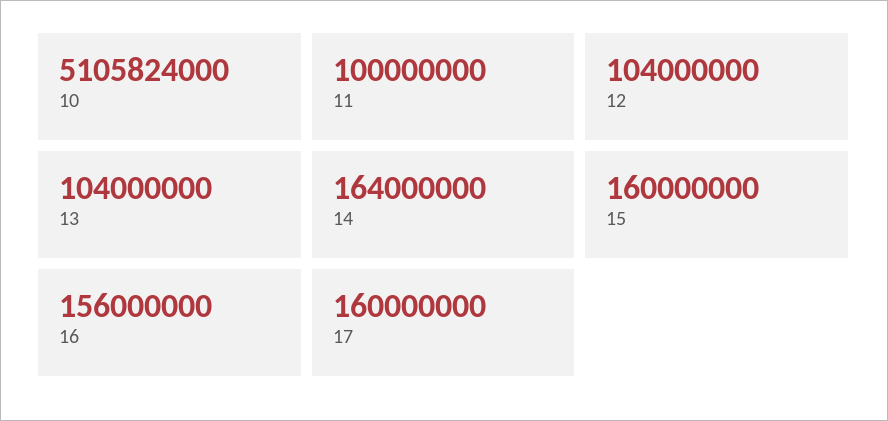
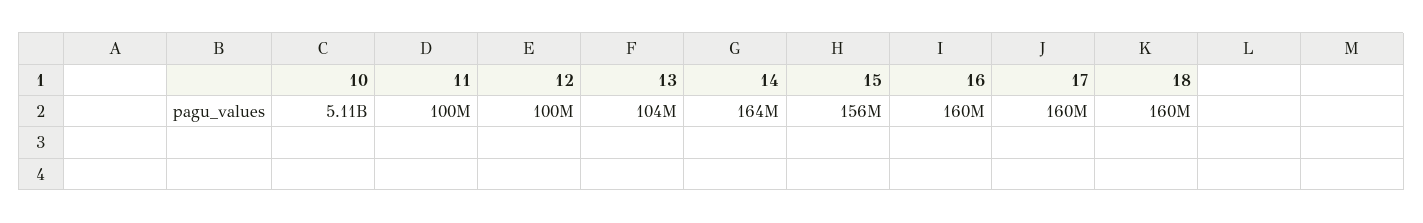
  {
    "10": 5105824000,
    "11": 100000000,
-   "12": 104000000,
+   "12": 100000000,
    "13": 104000000,
    "14": 164000000,
-   "15": 160000000,
+   "15": 156000000,
-   "16": 156000000,
+   "16": 160000000,
-   "17": 160000000
+   "17": 160000000,
+   "18": 160000000
  }

